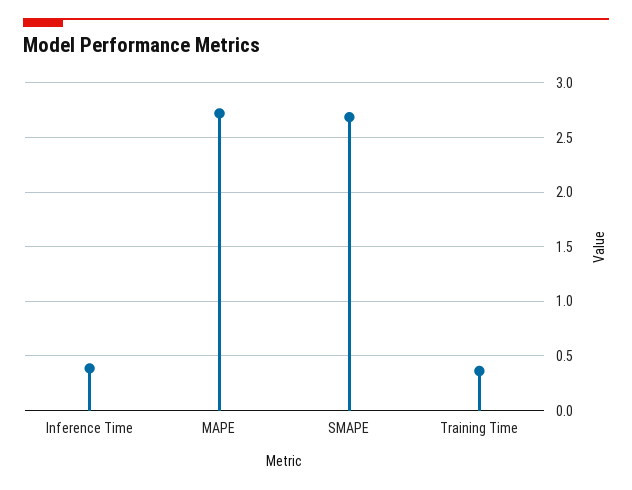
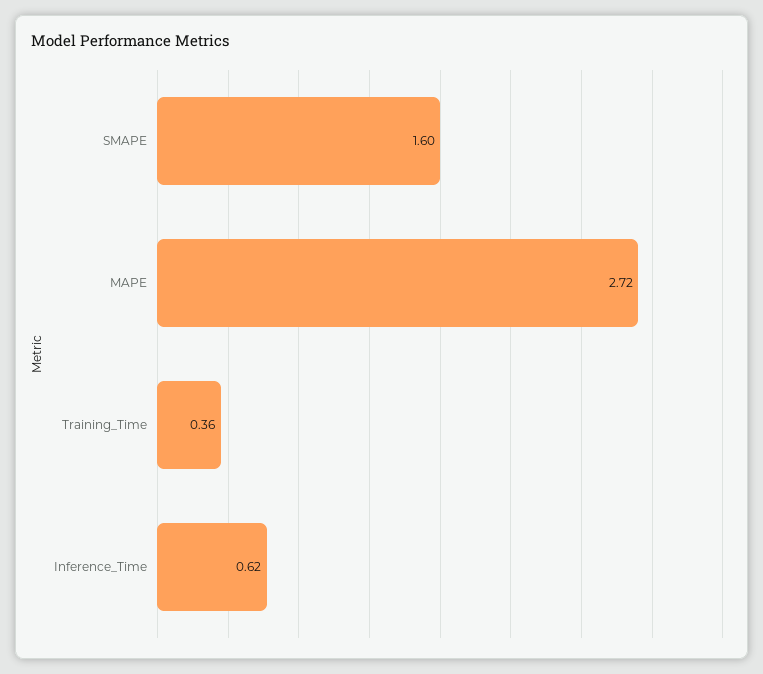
  {
-   "Inference Time": 0.4,
+   "Inference Time": 0.62,
    "MAPE": 2.72,
-   "SMAPE": 2.7,
+   "SMAPE": 1.6,
    "Training Time": 0.36
  }

